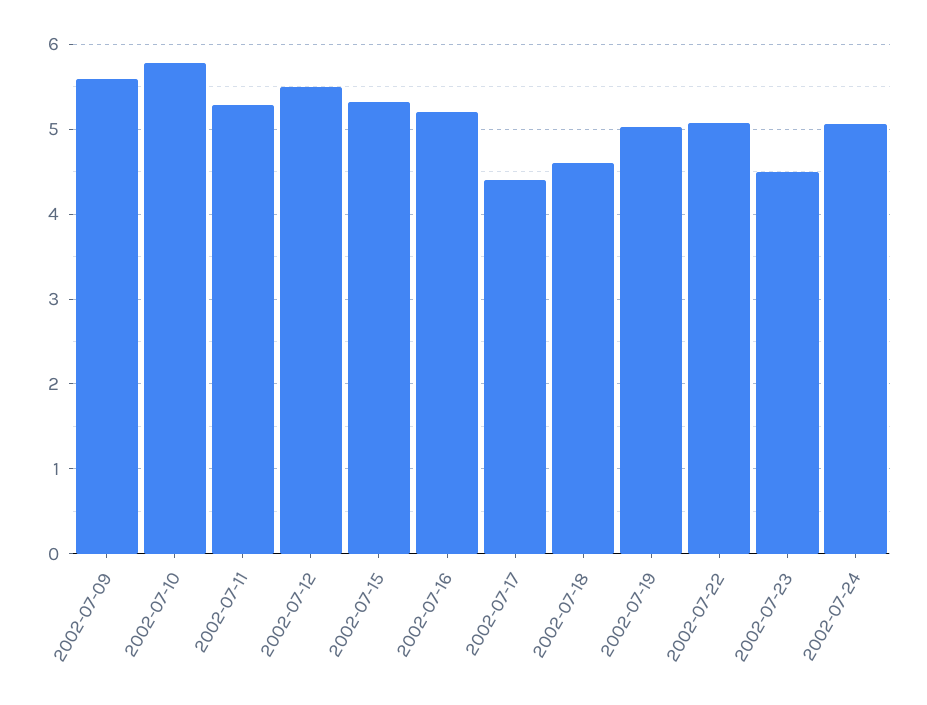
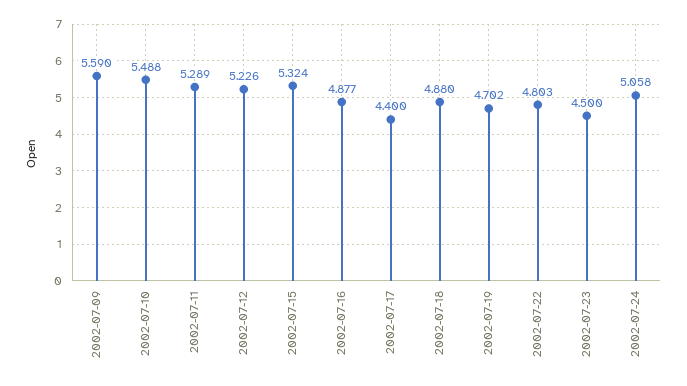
  {
    "2002-07-09": 5.59,
-   "2002-07-10": 5.8,
+   "2002-07-10": 5.488,
    "2002-07-11": 5.289,
-   "2002-07-12": 5.5,
+   "2002-07-12": 5.226,
    "2002-07-15": 5.324,
-   "2002-07-16": 5.2,
+   "2002-07-16": 4.877,
    "2002-07-17": 4.4,
-   "2002-07-18": 4.6,
+   "2002-07-18": 4.88,
-   "2002-07-19": 5,
+   "2002-07-19": 4.702,
-   "2002-07-22": 5.1,
+   "2002-07-22": 4.803,
    "2002-07-23": 4.5,
    "2002-07-24": 5.058
  }

